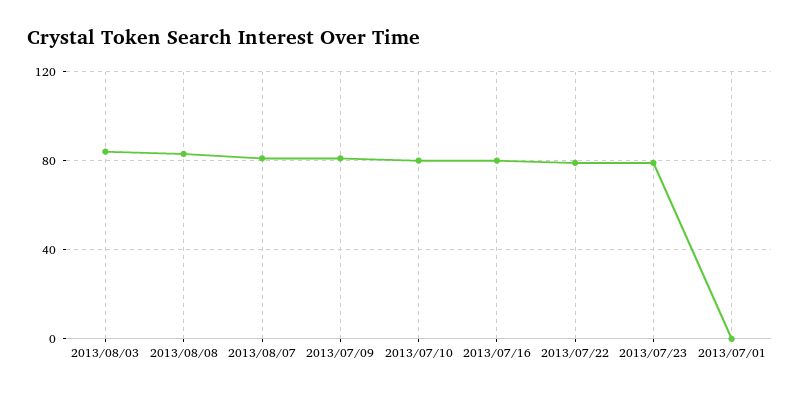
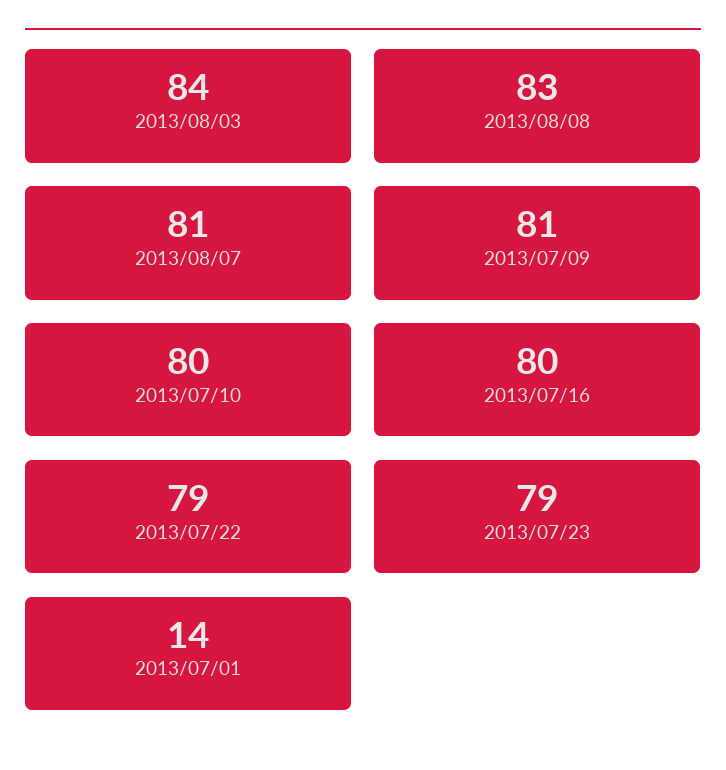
  {
    "2013/08/03": 84,
    "2013/08/08": 83,
    "2013/08/07": 81,
    "2013/07/09": 81,
    "2013/07/10": 80,
    "2013/07/16": 80,
    "2013/07/22": 79,
    "2013/07/23": 79,
-   "2013/07/01": 0
+   "2013/07/01": 14
  }

